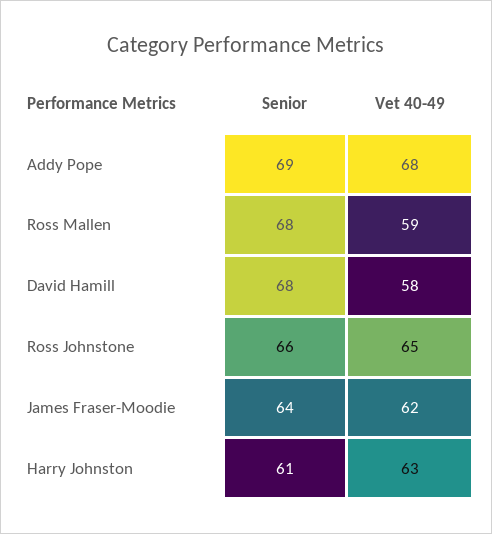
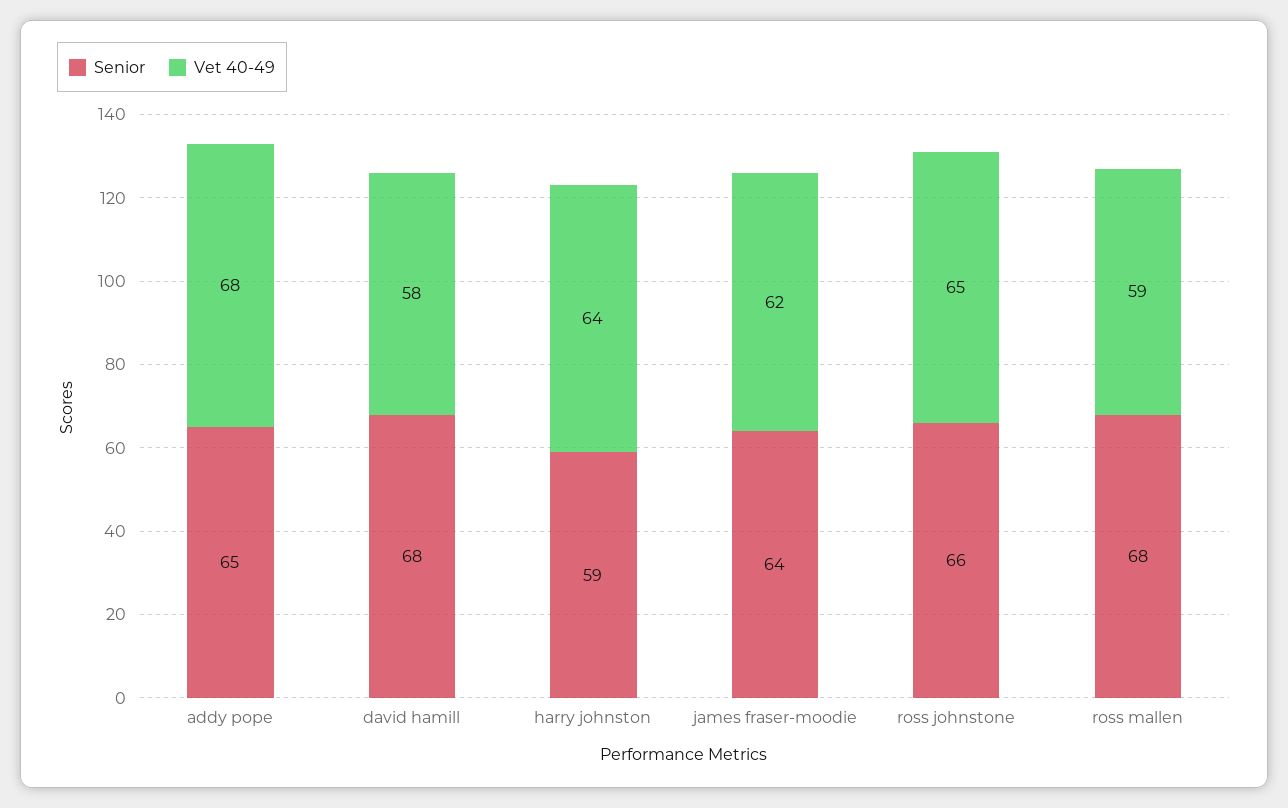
  {
    "Senior": {
-     "Addy Pope": 69,
+     "Addy Pope": 65,
      "Ross Mallen": 68,
      "David Hamill": 68,
      "Ross Johnstone": 66,
      "James Fraser-Moodie": 64,
-     "Harry Johnston": 61
+     "Harry Johnston": 59
    },
    "Vet 40-49": {
      "Addy Pope": 68,
      "Ross Mallen": 59,
      "David Hamill": 58,
      "Ross Johnstone": 65,
      "James Fraser-Moodie": 62,
-     "Harry Johnston": 63
+     "Harry Johnston": 64
    }
  }

